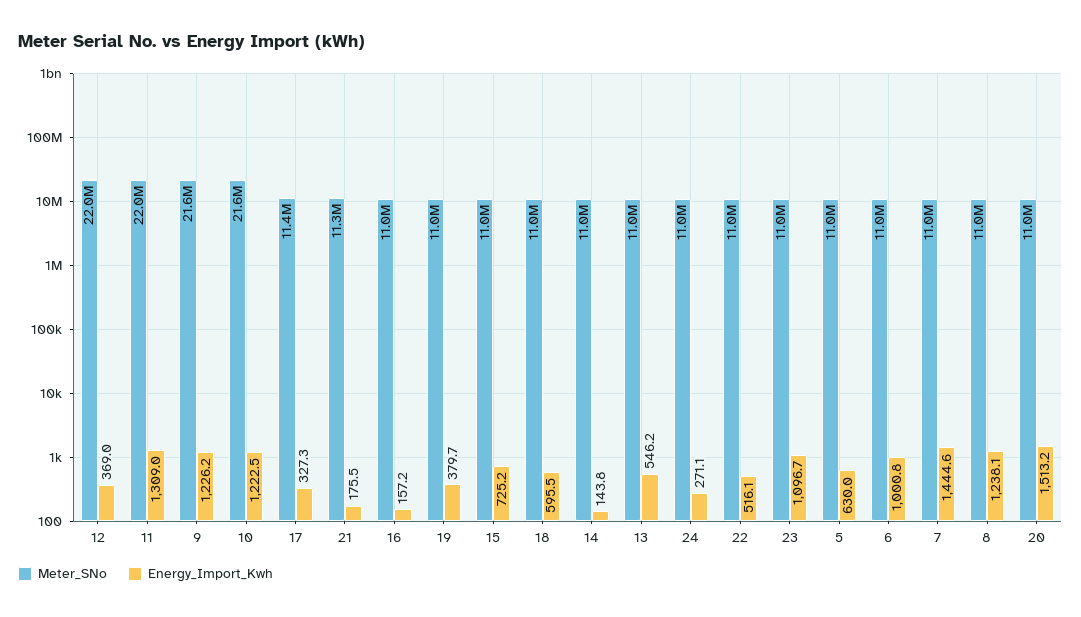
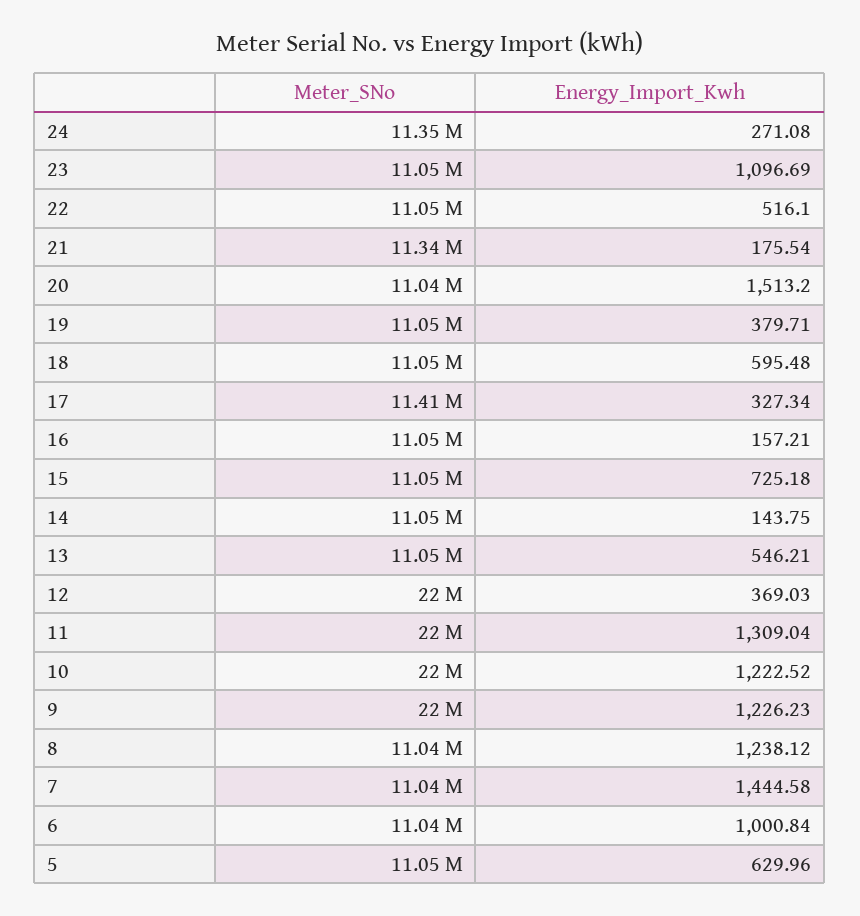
  {
    "Meter_SNo": {
      "12": 22000000,
      "11": 22000000,
-     "9": 21600000,
+     "9": 22000000,
-     "10": 21600000,
+     "10": 22000000,
      "17": 11410000,
      "21": 11340000,
      "16": 11050000,
      "19": 11050000,
      "15": 11050000,
      "18": 11050000,
      "14": 11050000,
      "13": 11050000,
-     "24": 11000000,
+     "24": 11350000,
      "22": 11050000,
      "23": 11050000,
      "5": 11050000,
      "6": 11040000,
      "7": 11040000,
      "8": 11040000,
      "20": 11040000
    },
    "Energy_Import_Kwh": {
      "12": 369.03,
      "11": 1309.04,
      "9": 1226.23,
      "10": 1222.52,
      "17": 327.34,
      "21": 175.54,
      "16": 157.21,
      "19": 379.71,
      "15": 725.18,
      "18": 595.48,
      "14": 143.75,
      "13": 546.21,
      "24": 271.08,
      "22": 516.1,
      "23": 1096.69,
      "5": 629.96,
      "6": 1000.84,
      "7": 1444.58,
      "8": 1238.12,
      "20": 1513.2
    }
  }

